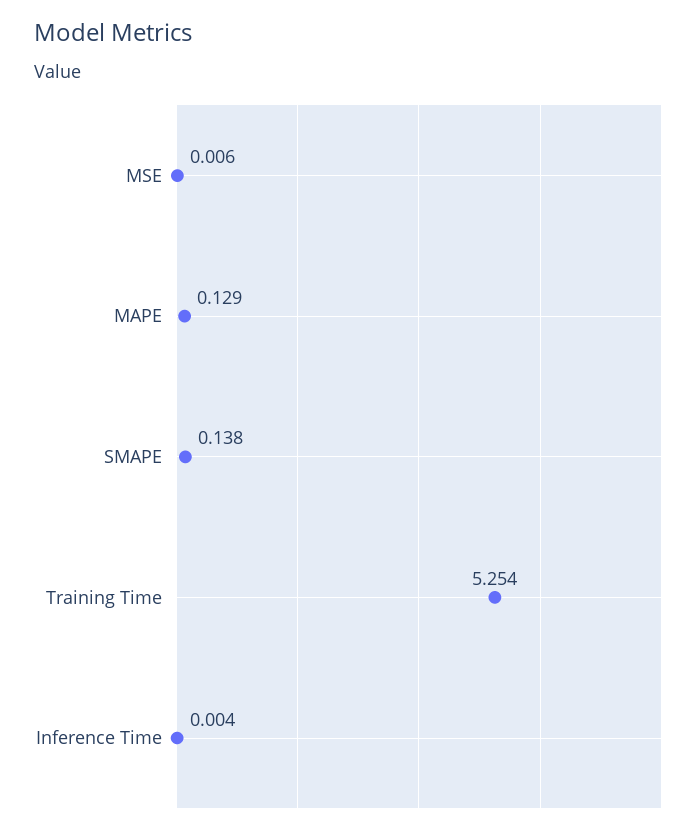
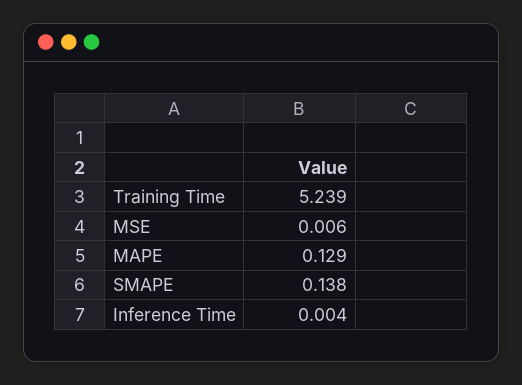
  {
    "MSE": 0.006,
    "MAPE": 0.129,
    "SMAPE": 0.138,
-   "Training Time": 5.254,
+   "Training Time": 5.239,
    "Inference Time": 0.004
  }

